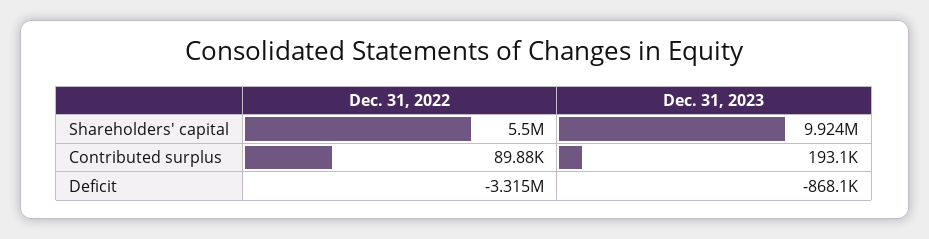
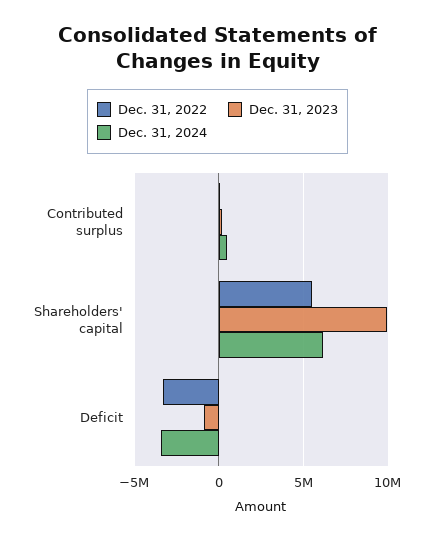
  {
    "Dec. 31, 2022": {
      "Shareholders' capital": 5500000,
      "Contributed surplus": 89880,
      "Deficit": -3315000
    },
    "Dec. 31, 2023": {
      "Shareholders' capital": 9924000,
      "Contributed surplus": 193100,
      "Deficit": -868100
-   }
+   },
+   "Dec. 31, 2024": {
+     "Contributed surplus": 500000,
+     "Shareholders' capital": 6000000,
+     "Deficit": -3500000
+   }
  }

